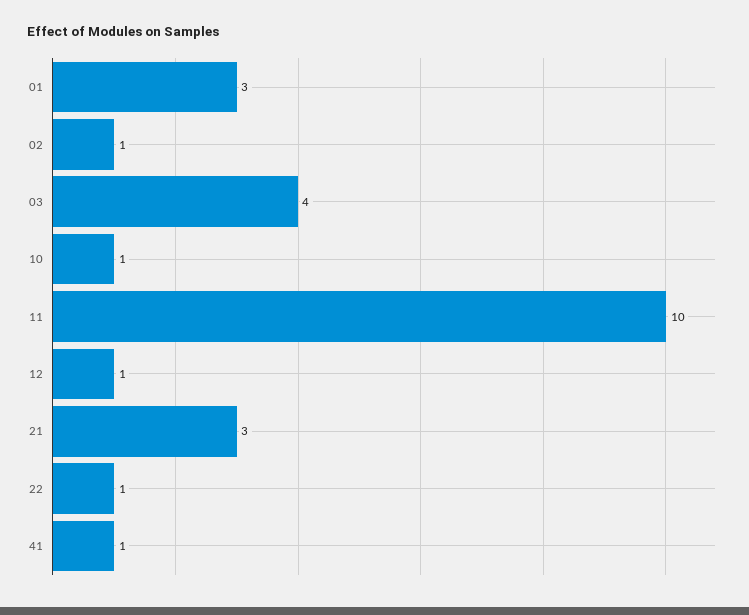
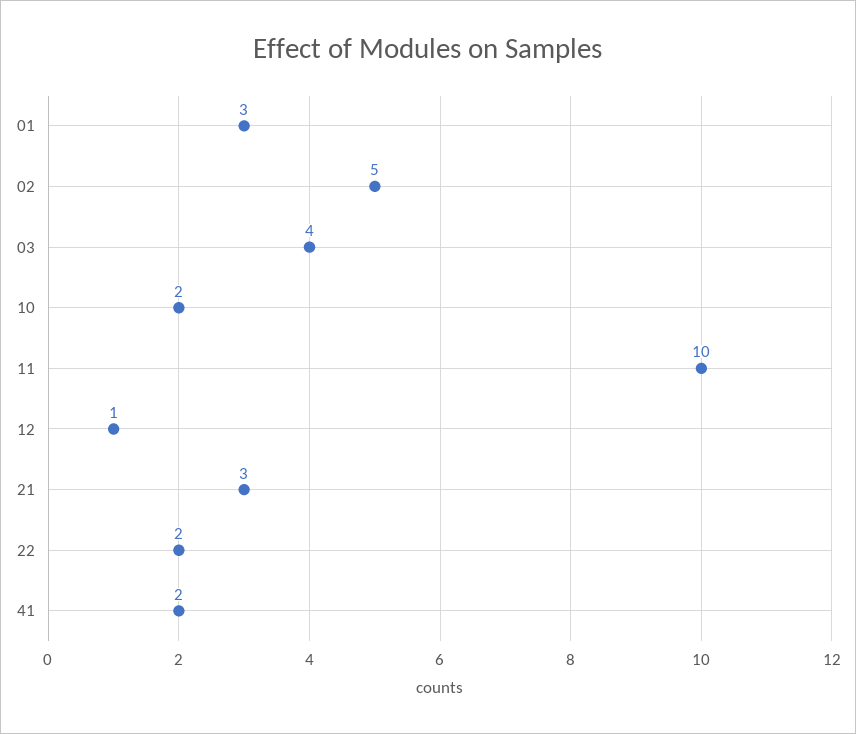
  {
    "01": 3,
-   "02": 1,
+   "02": 5,
    "03": 4,
-   "10": 1,
+   "10": 2,
    "11": 10,
    "12": 1,
    "21": 3,
-   "22": 1,
+   "22": 2,
-   "41": 1
+   "41": 2
  }

